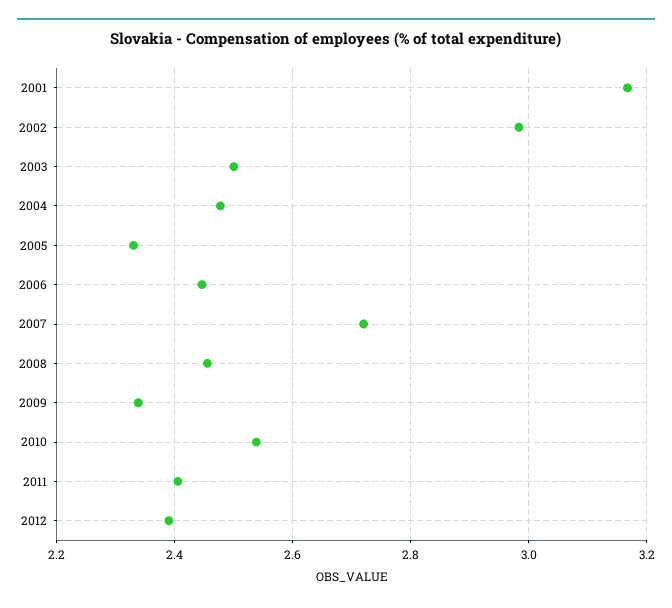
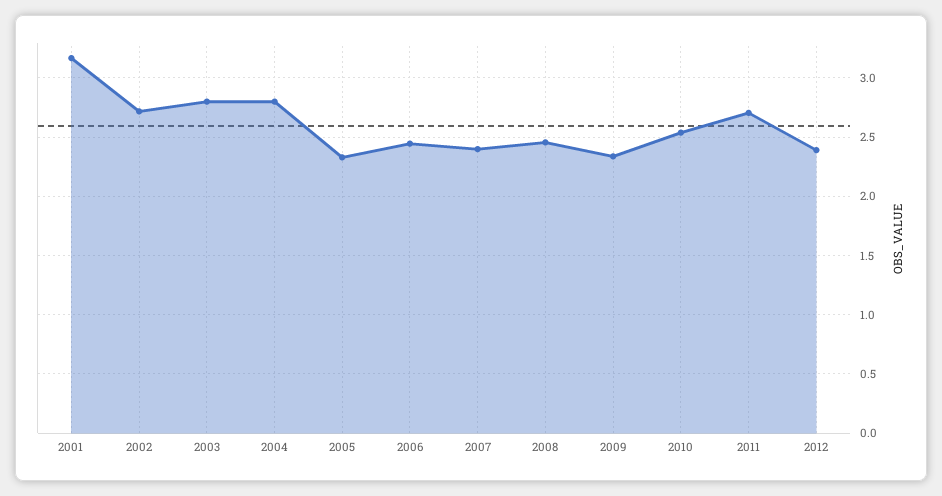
  {
    "2001": 3.16,
-   "2002": 2.98,
+   "2002": 2.7,
-   "2003": 2.5,
+   "2003": 2.8,
-   "2004": 2.48,
+   "2004": 2.8,
    "2005": 2.34,
    "2006": 2.44,
-   "2007": 2.72,
+   "2007": 2.4,
    "2008": 2.46,
    "2009": 2.34,
    "2010": 2.54,
-   "2011": 2.4,
+   "2011": 2.7,
    "2012": 2.4
  }

